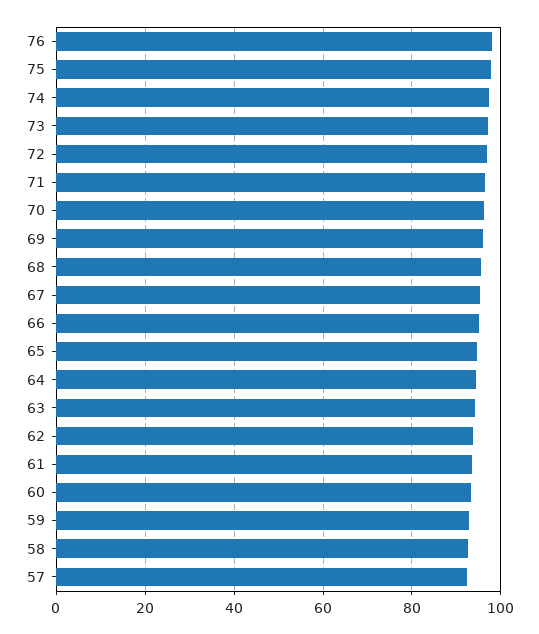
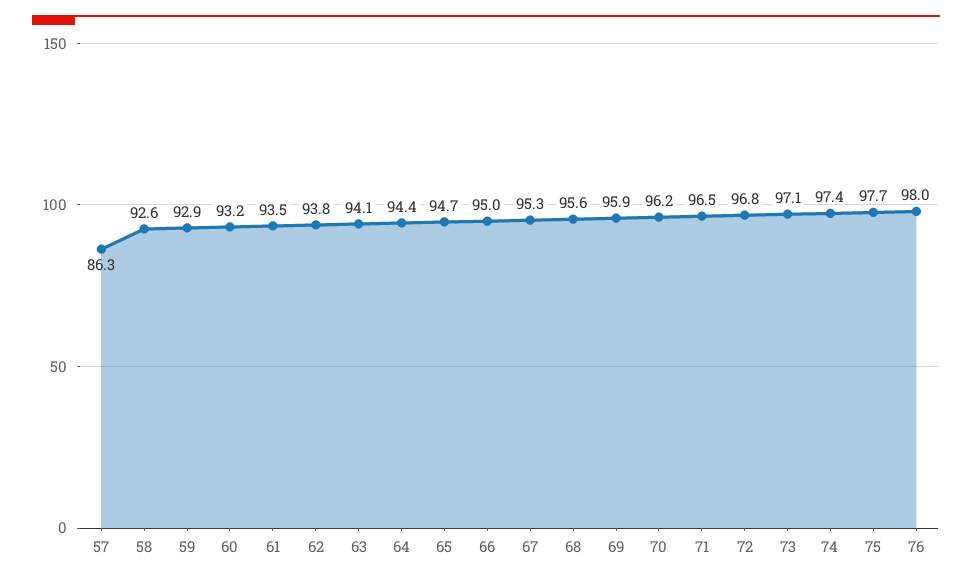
  {
    "76": 98,
    "75": 97.7,
    "74": 97.4,
    "73": 97.1,
    "72": 96.8,
    "71": 96.5,
    "70": 96.2,
    "69": 95.9,
    "68": 95.6,
    "67": 95.3,
    "66": 95,
    "65": 94.7,
    "64": 94.4,
    "63": 94.1,
    "62": 93.8,
    "61": 93.5,
    "60": 93.2,
    "59": 92.9,
    "58": 92.6,
-   "57": 92
+   "57": 86.3
  }

